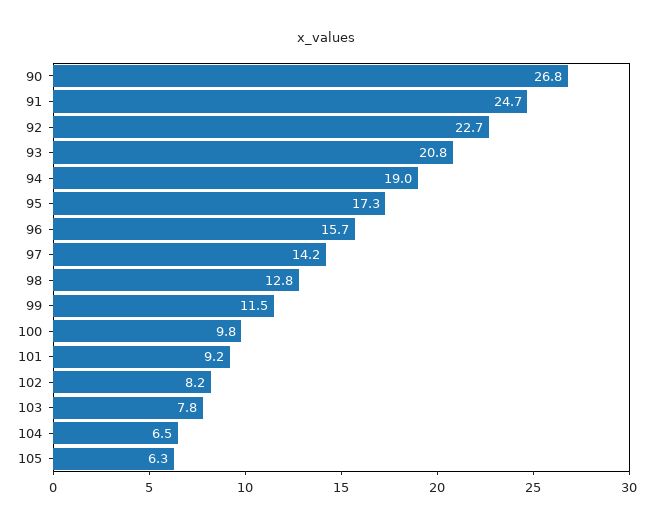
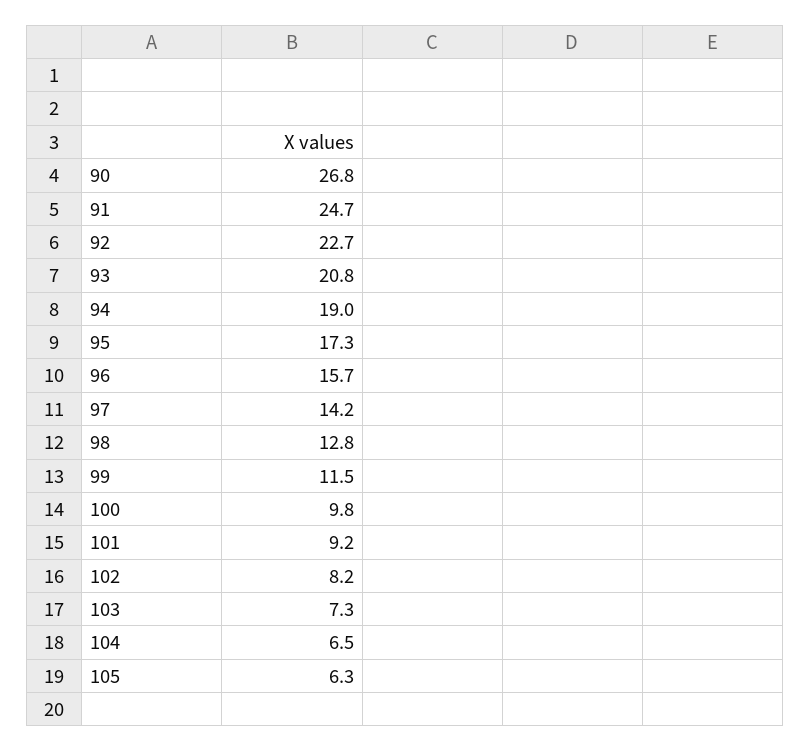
  {
    "90": 26.8,
    "91": 24.7,
    "92": 22.7,
    "93": 20.8,
    "94": 19,
    "95": 17.3,
    "96": 15.7,
    "97": 14.2,
    "98": 12.8,
    "99": 11.5,
    "100": 9.8,
    "101": 9.2,
    "102": 8.2,
-   "103": 7.8,
+   "103": 7.3,
    "104": 6.5,
    "105": 6.3
  }

